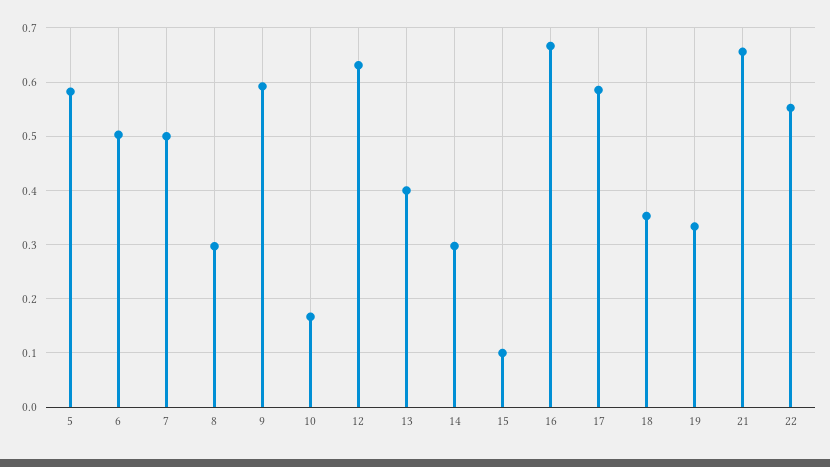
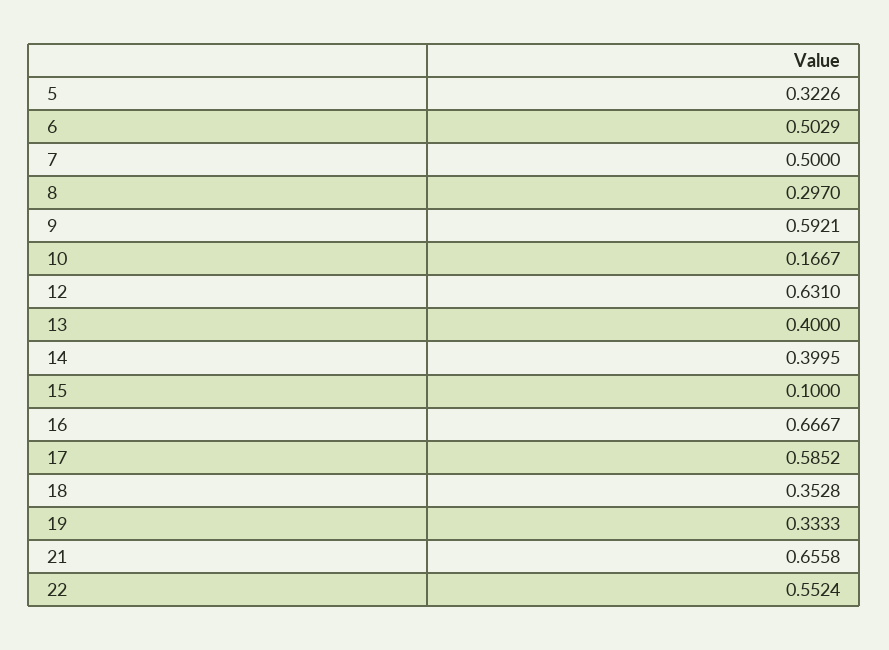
  {
-   "5": 0.58,
+   "5": 0.3226,
    "6": 0.5029,
    "7": 0.5,
    "8": 0.297,
    "9": 0.5921,
    "10": 0.1667,
    "12": 0.631,
    "13": 0.4,
-   "14": 0.3,
+   "14": 0.3995,
    "15": 0.1,
    "16": 0.6667,
    "17": 0.5852,
    "18": 0.3528,
    "19": 0.3333,
    "21": 0.6558,
    "22": 0.5524
  }

